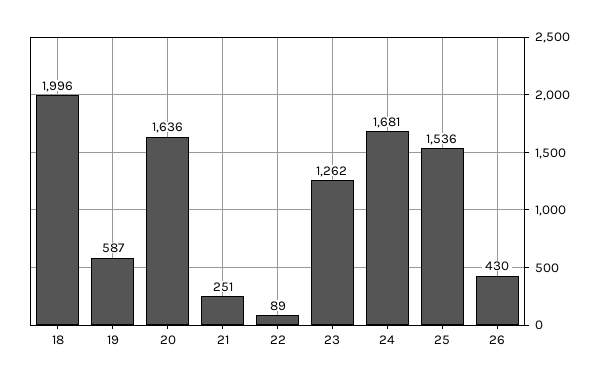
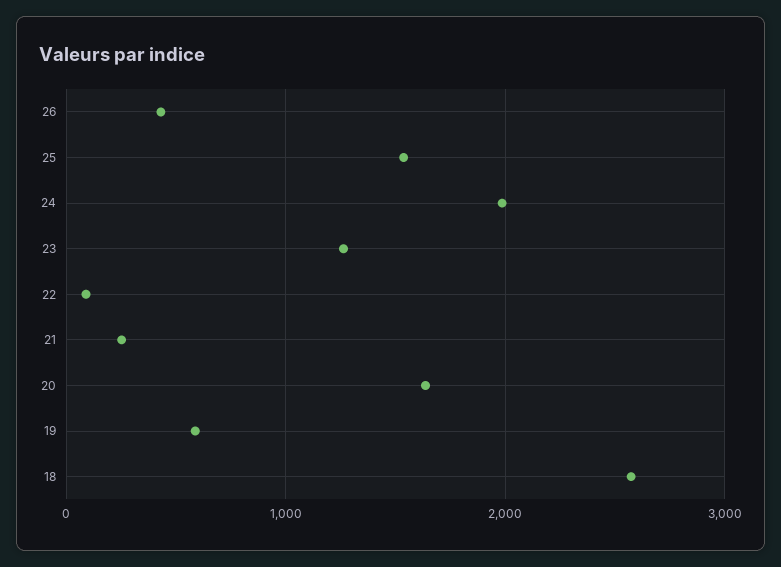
  {
-   "18": 1996,
+   "18": 2600,
    "19": 587,
    "20": 1636,
    "21": 251,
    "22": 89,
    "23": 1262,
-   "24": 1681,
+   "24": 2000,
    "25": 1536,
    "26": 430
  }

